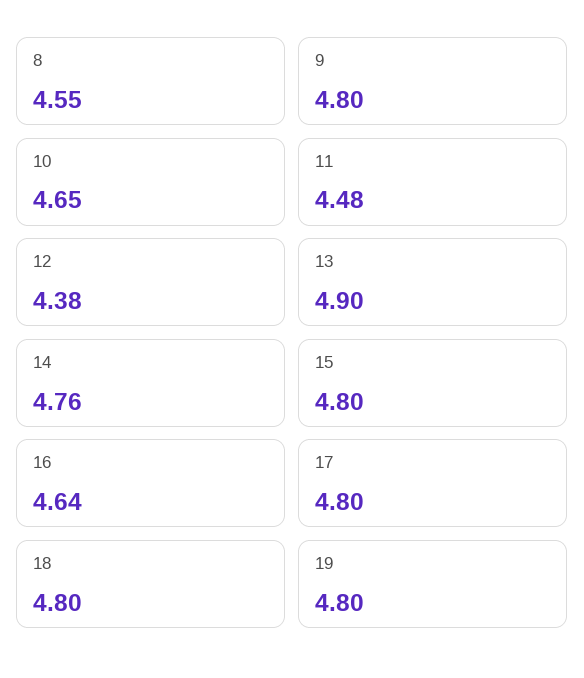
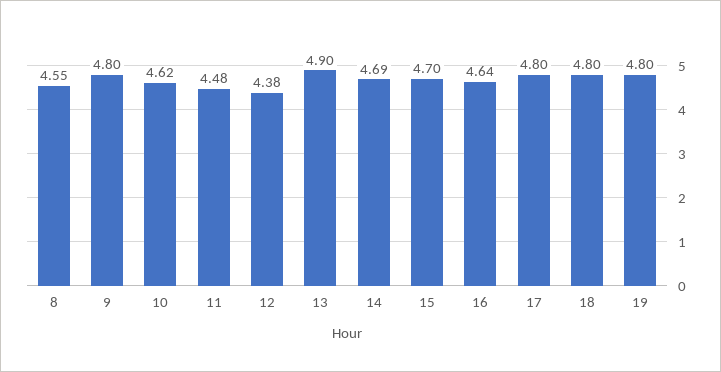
  {
    "8": 4.55,
    "9": 4.8,
-   "10": 4.65,
+   "10": 4.62,
    "11": 4.48,
    "12": 4.38,
    "13": 4.9,
-   "14": 4.76,
+   "14": 4.69,
-   "15": 4.8,
+   "15": 4.7,
    "16": 4.64,
    "17": 4.8,
    "18": 4.8,
    "19": 4.8
  }

